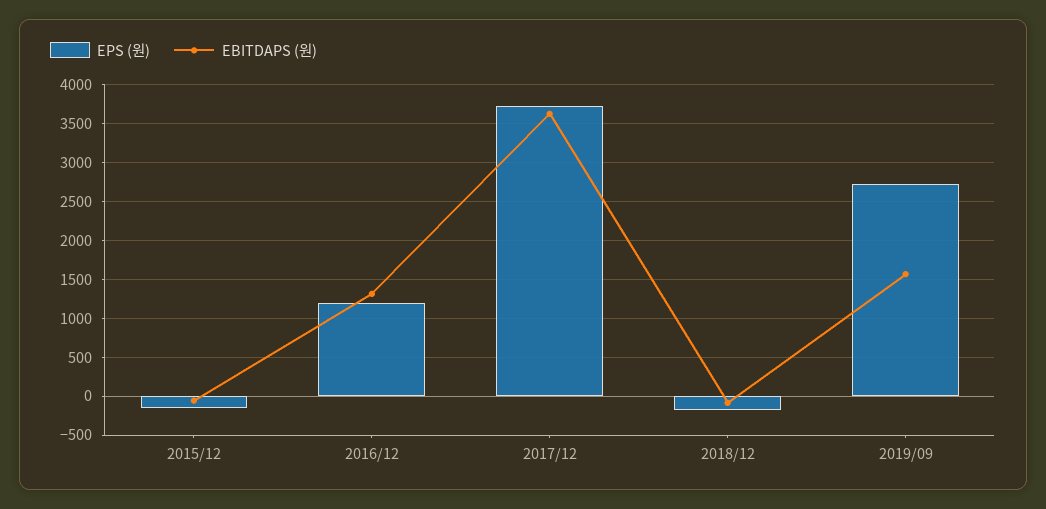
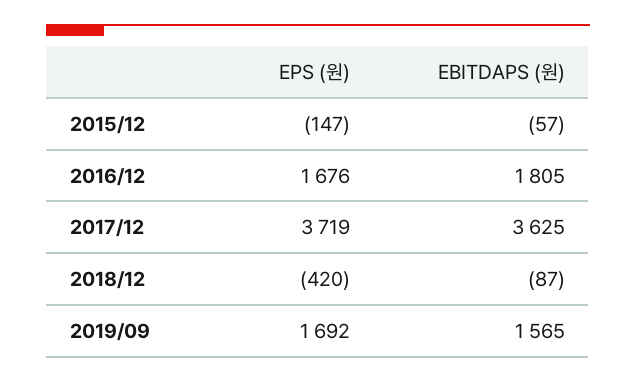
  {
    "EPS (원)": {
      "2015/12": -147,
-     "2016/12": 1200,
+     "2016/12": 1676,
      "2017/12": 3719,
-     "2018/12": -200,
+     "2018/12": -420,
-     "2019/09": 2700
+     "2019/09": 1692
    },
    "EBITDAPS (원)": {
      "2015/12": -57,
-     "2016/12": 1300,
+     "2016/12": 1805,
      "2017/12": 3625,
      "2018/12": -87,
      "2019/09": 1565
    }
  }

